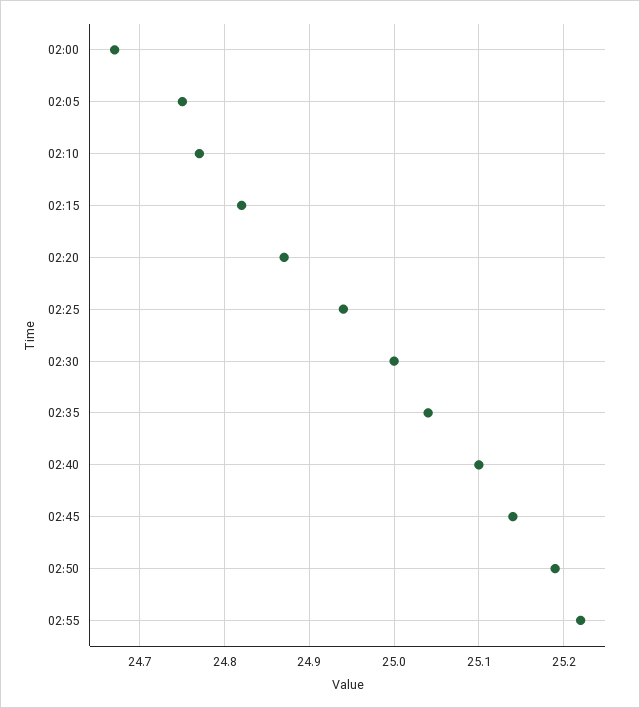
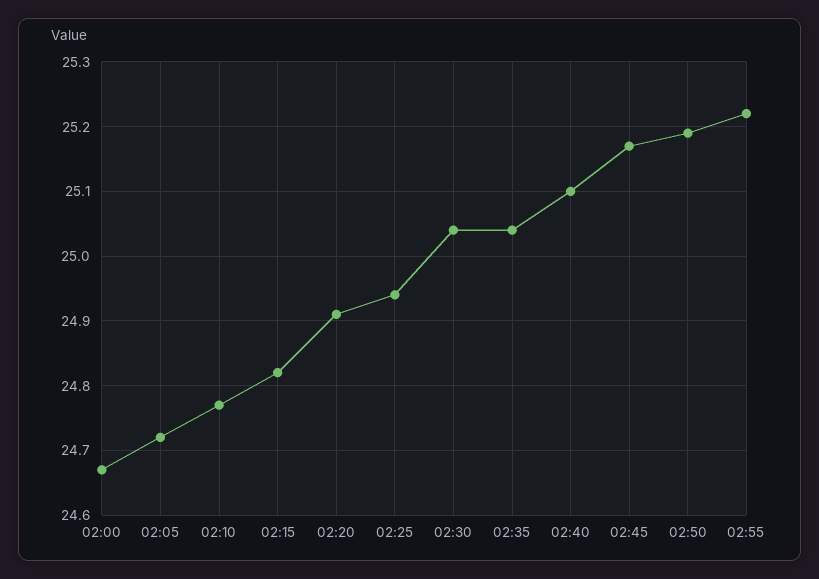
  {
    "02:00": 24.67,
-   "02:05": 24.75,
+   "02:05": 24.72,
    "02:10": 24.77,
    "02:15": 24.82,
-   "02:20": 24.87,
+   "02:20": 24.91,
    "02:25": 24.94,
-   "02:30": 25,
+   "02:30": 25.04,
    "02:35": 25.04,
    "02:40": 25.1,
-   "02:45": 25.14,
+   "02:45": 25.17,
    "02:50": 25.19,
    "02:55": 25.22
  }

